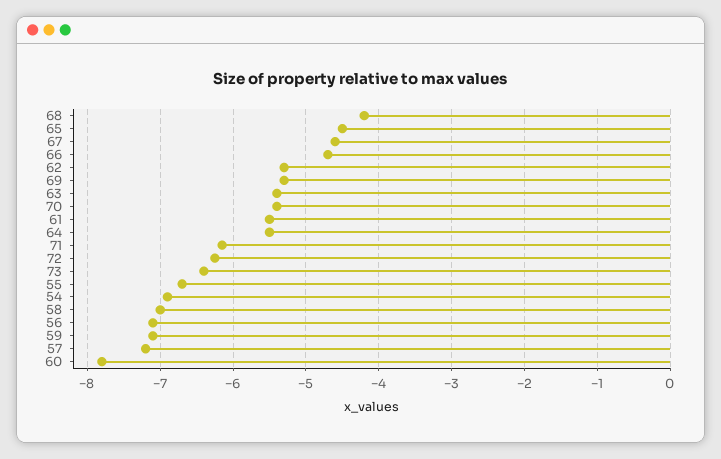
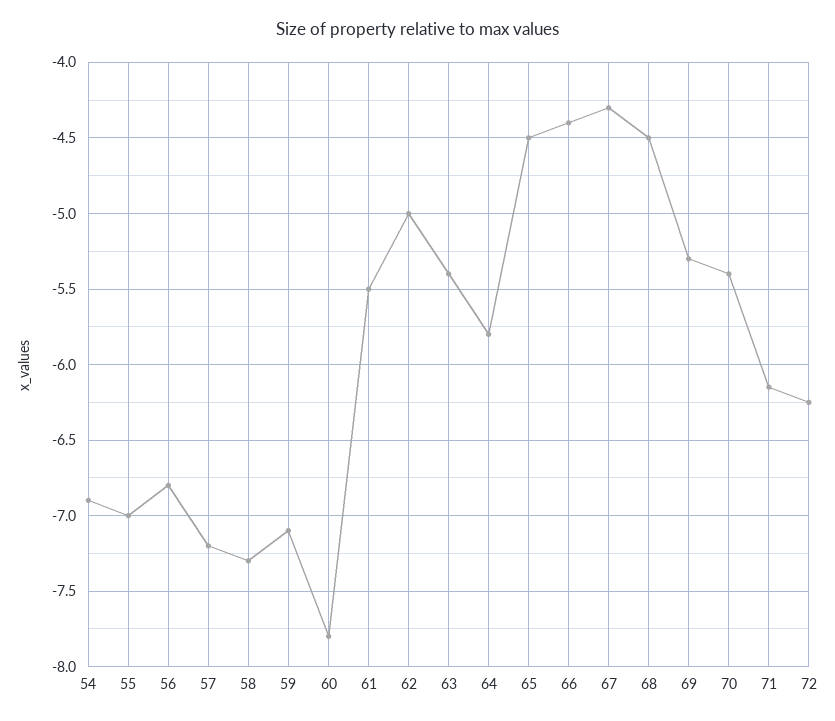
  {
-   "68": -4.2,
+   "68": -4.5,
    "65": -4.5,
-   "67": -4.6,
+   "67": -4.3,
-   "66": -4.7,
+   "66": -4.4,
-   "62": -5.3,
+   "62": -5,
    "69": -5.3,
    "63": -5.4,
    "70": -5.4,
    "61": -5.5,
-   "64": -5.5,
+   "64": -5.8,
    "71": -6.15,
    "72": -6.25,
-   "73": -6.4,
-   "55": -6.7,
+   "55": -7,
    "54": -6.9,
-   "58": -7,
+   "58": -7.3,
-   "56": -7.1,
+   "56": -6.8,
    "59": -7.1,
    "57": -7.2,
    "60": -7.8
  }

